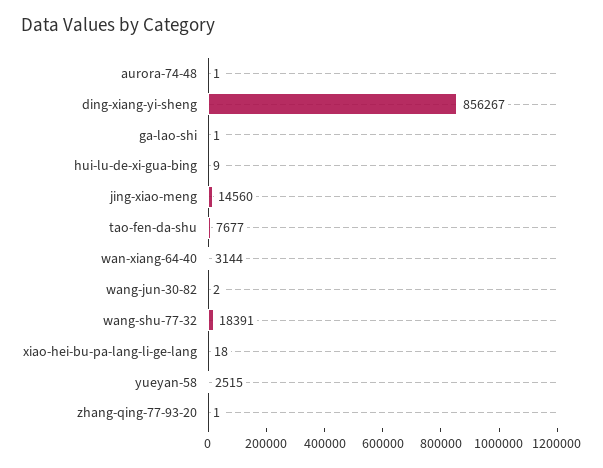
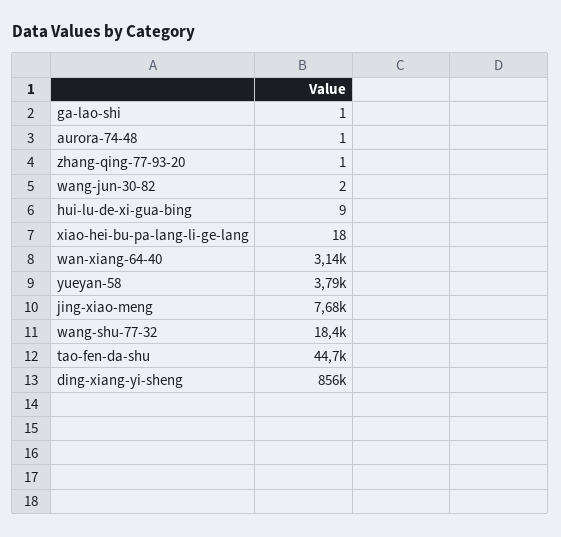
  {
    "aurora-74-48": 1,
    "ding-xiang-yi-sheng": 856267,
    "ga-lao-shi": 1,
    "hui-lu-de-xi-gua-bing": 9,
-   "jing-xiao-meng": 14560,
+   "jing-xiao-meng": 7680,
-   "tao-fen-da-shu": 7677,
+   "tao-fen-da-shu": 44700,
    "wan-xiang-64-40": 3144,
    "wang-jun-30-82": 2,
    "wang-shu-77-32": 18391,
    "xiao-hei-bu-pa-lang-li-ge-lang": 18,
-   "yueyan-58": 2515,
+   "yueyan-58": 3790,
    "zhang-qing-77-93-20": 1
  }

